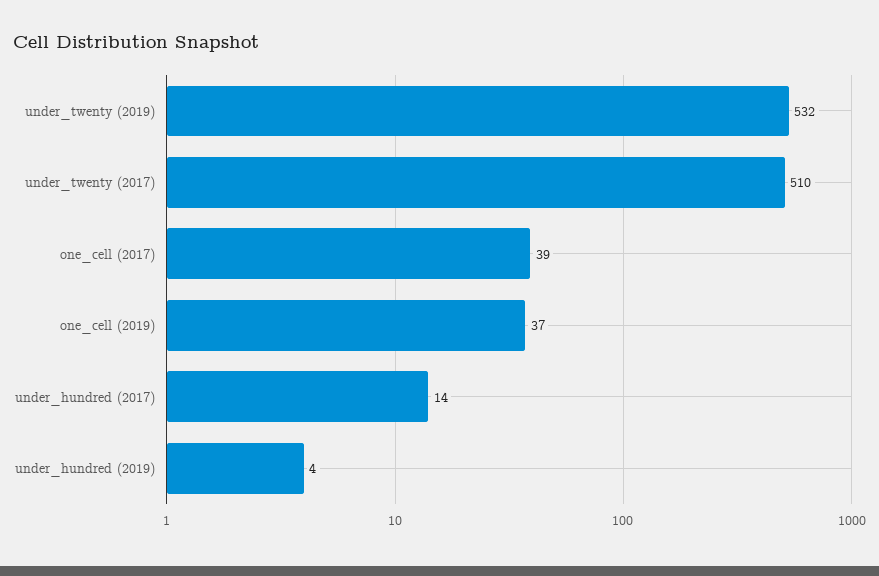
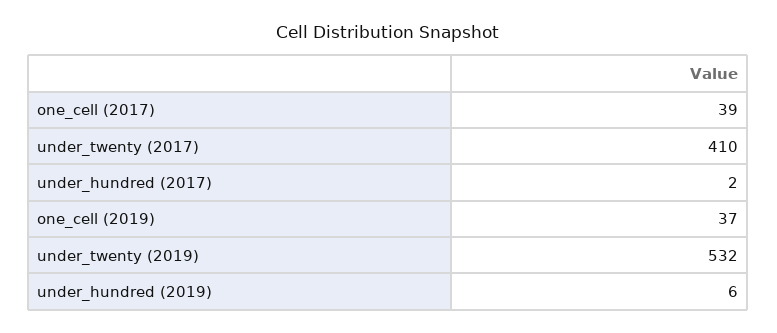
  {
    "under_twenty (2019)": 532,
-   "under_twenty (2017)": 510,
+   "under_twenty (2017)": 410,
    "one_cell (2017)": 39,
    "one_cell (2019)": 37,
-   "under_hundred (2017)": 14,
+   "under_hundred (2017)": 2,
-   "under_hundred (2019)": 4
+   "under_hundred (2019)": 6
  }

